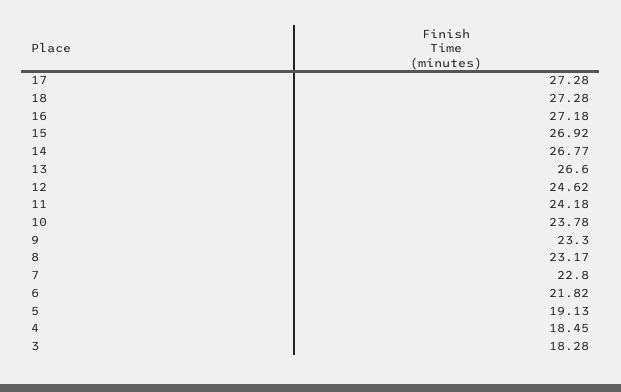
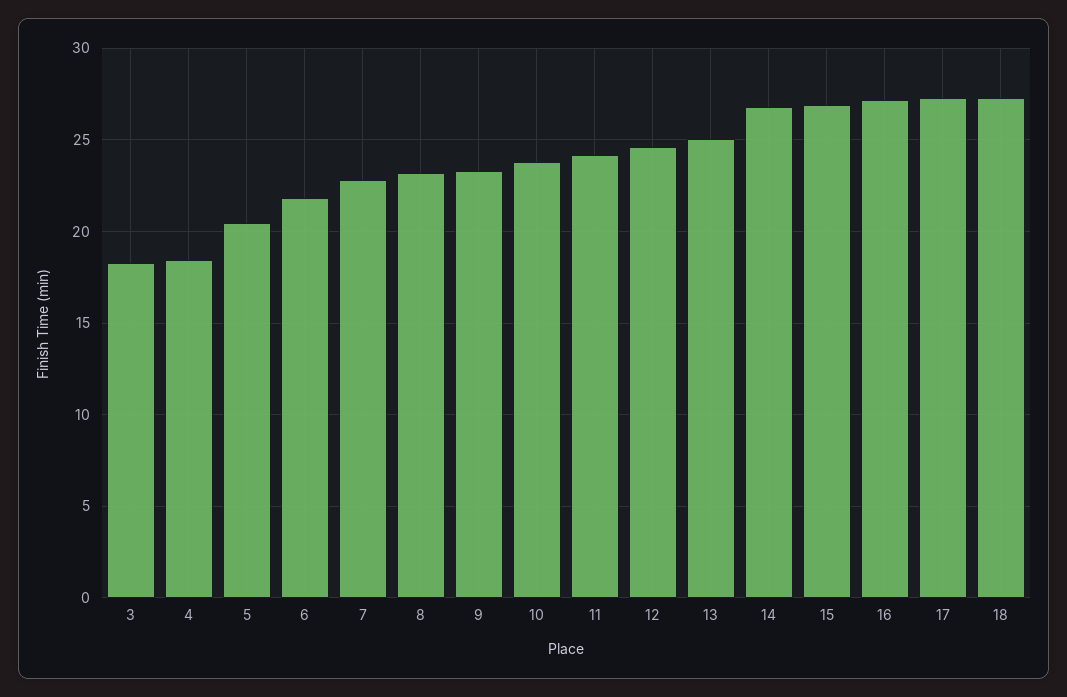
  {
    "17": 27.28,
    "18": 27.28,
    "16": 27.18,
    "15": 26.92,
    "14": 26.77,
-   "13": 26.6,
+   "13": 25,
    "12": 24.62,
    "11": 24.18,
    "10": 23.78,
    "9": 23.3,
    "8": 23.17,
    "7": 22.8,
    "6": 21.82,
-   "5": 19.13,
+   "5": 20.5,
    "4": 18.45,
    "3": 18.28
  }

